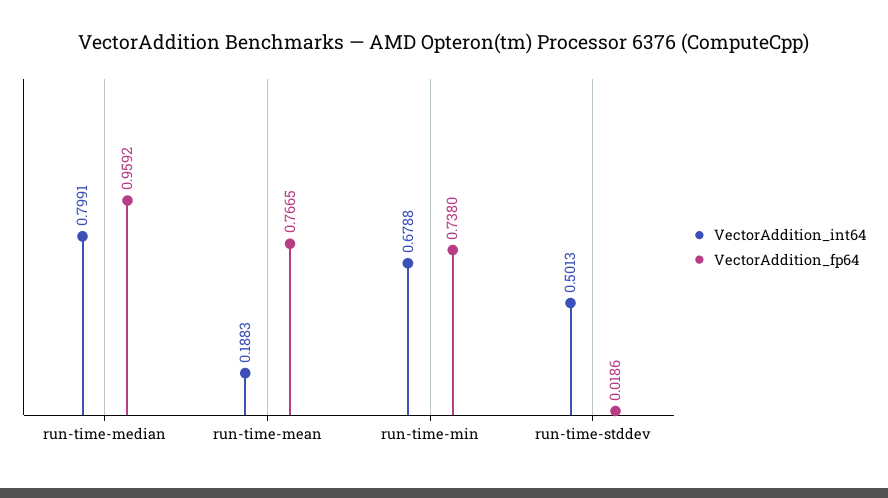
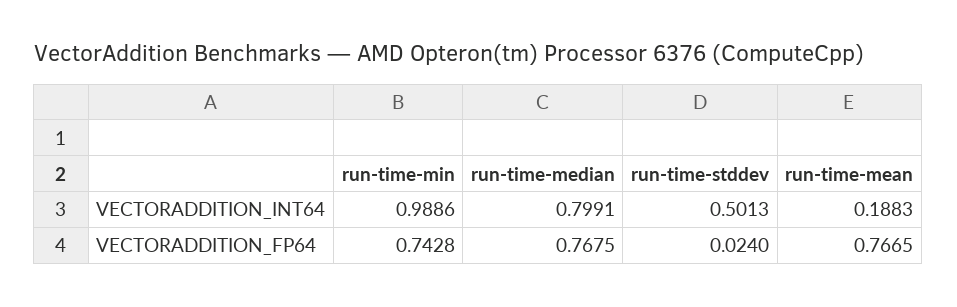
  {
    "VectorAddition_int64": {
      "run-time-median": 0.7991,
      "run-time-mean": 0.1883,
-     "run-time-min": 0.6788,
+     "run-time-min": 0.9886,
      "run-time-stddev": 0.5013
    },
    "VectorAddition_fp64": {
-     "run-time-median": 0.9592,
+     "run-time-median": 0.7675,
      "run-time-mean": 0.7665,
-     "run-time-min": 0.738,
+     "run-time-min": 0.7428,
-     "run-time-stddev": 0.0186
+     "run-time-stddev": 0.024
    }
  }

